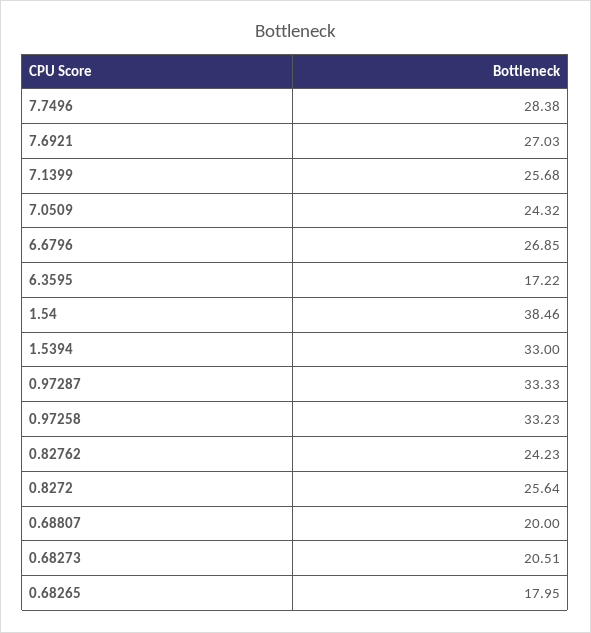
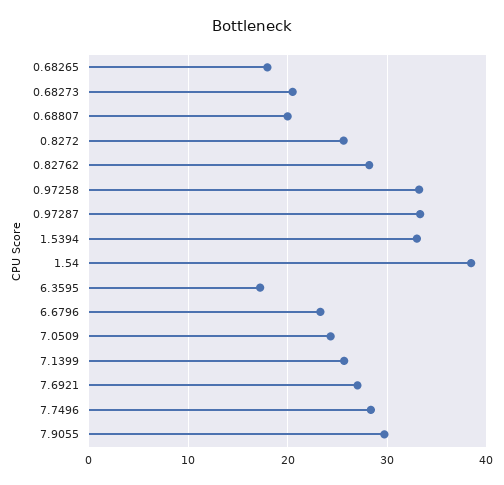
  {
    "7.7496": 28.38,
    "7.6921": 27.03,
    "7.1399": 25.68,
    "7.0509": 24.32,
-   "6.6796": 26.85,
+   "6.6796": 23,
    "6.3595": 17.22,
    "1.54": 38.46,
    "1.5394": 33,
    "0.97287": 33.33,
    "0.97258": 33.23,
-   "0.82762": 24.23,
+   "0.82762": 28,
    "0.8272": 25.64,
    "0.68807": 20,
    "0.68273": 20.51,
-   "0.68265": 17.95
+   "0.68265": 17.95,
+   "7.9055": 30
  }

